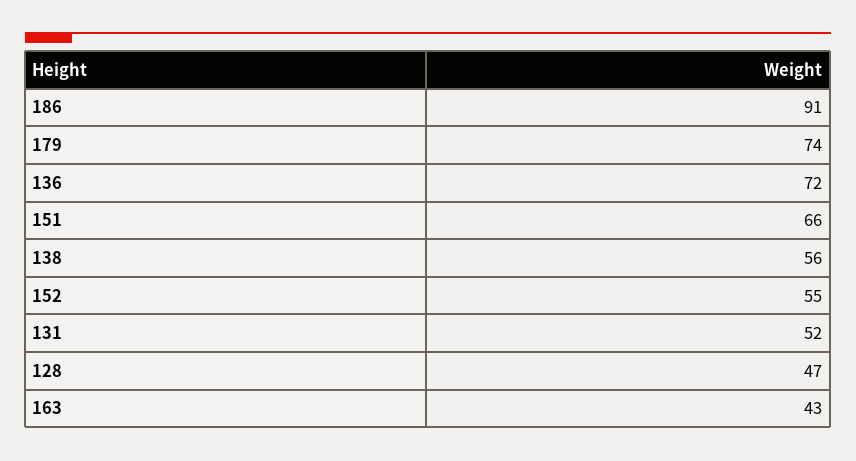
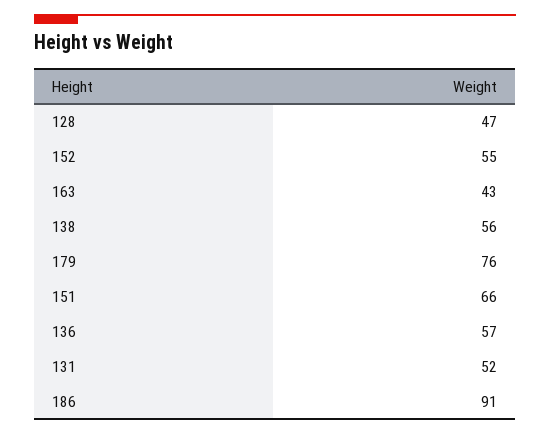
  {
    "186": 91,
-   "179": 74,
+   "179": 76,
-   "136": 72,
+   "136": 57,
    "151": 66,
    "138": 56,
    "152": 55,
    "131": 52,
    "128": 47,
    "163": 43
  }

